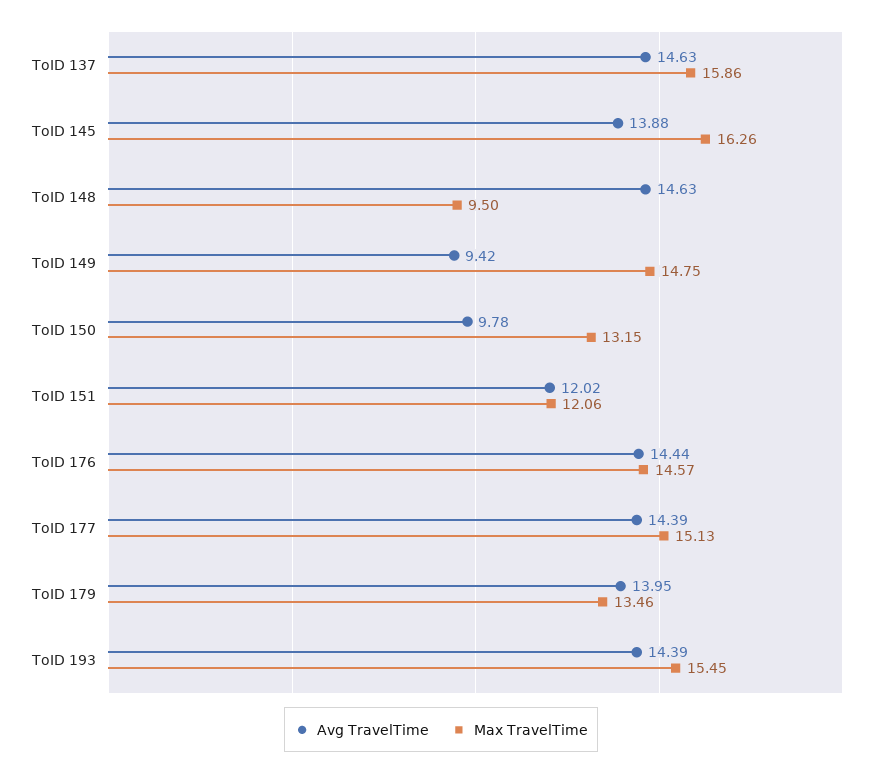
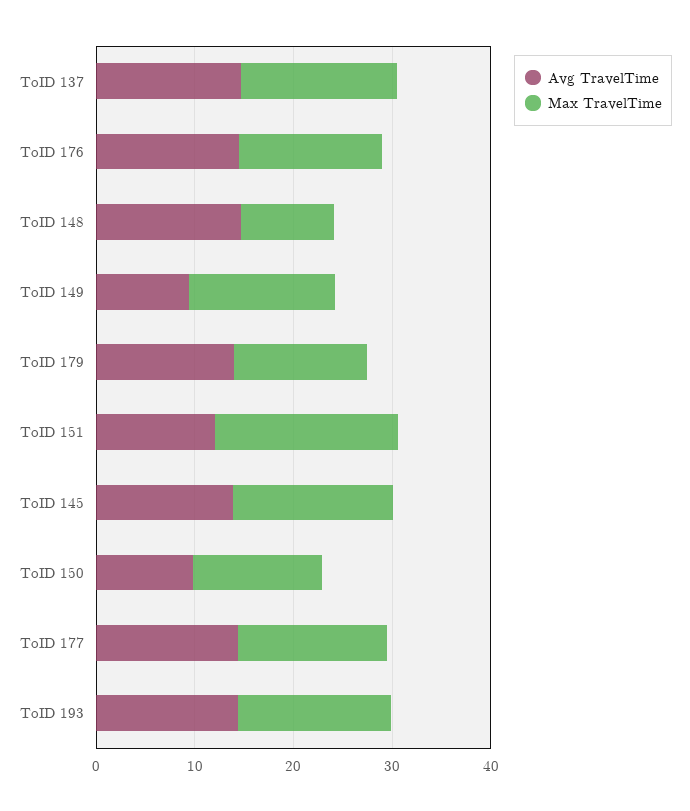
  {
    "Avg TravelTime": {
      "ToID 137": 14.63,
      "ToID 145": 13.88,
      "ToID 148": 14.63,
      "ToID 149": 9.42,
      "ToID 150": 9.78,
      "ToID 151": 12.02,
      "ToID 176": 14.44,
      "ToID 177": 14.39,
      "ToID 179": 13.95,
      "ToID 193": 14.39
    },
    "Max TravelTime": {
      "ToID 137": 15.86,
      "ToID 145": 16.26,
      "ToID 148": 9.5,
      "ToID 149": 14.75,
      "ToID 150": 13.15,
-     "ToID 151": 12.06,
+     "ToID 151": 18,
      "ToID 176": 14.57,
      "ToID 177": 15.13,
      "ToID 179": 13.46,
      "ToID 193": 15.45
    }
  }

